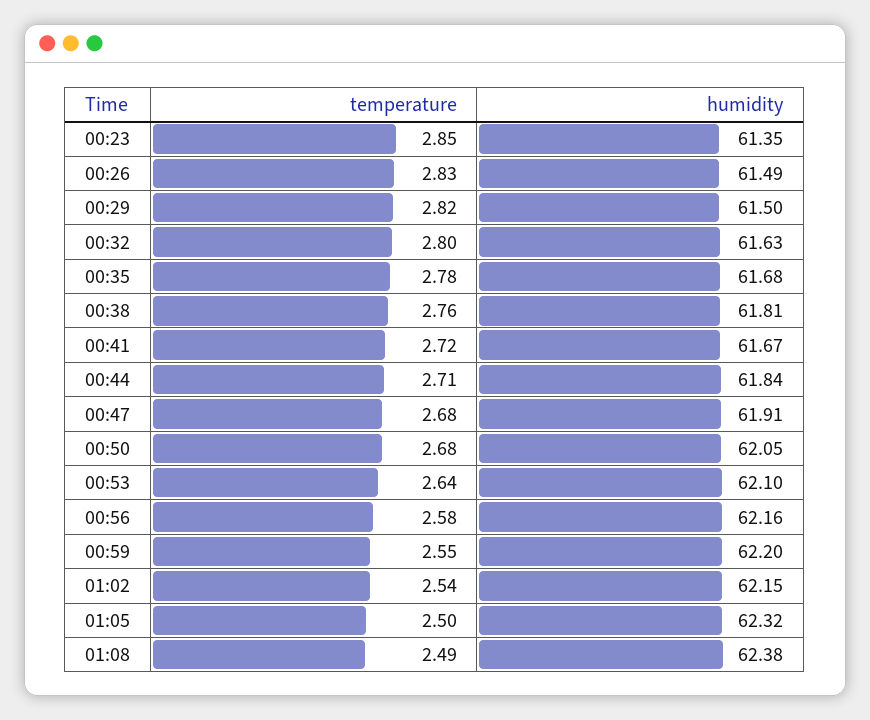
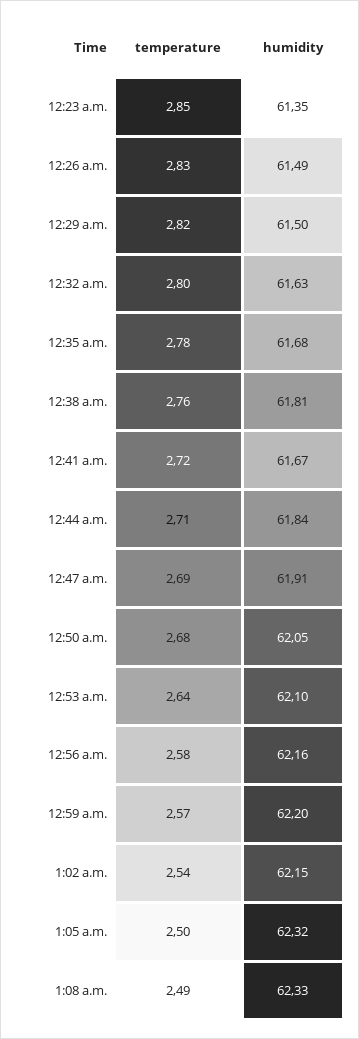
  {
    "temperature": {
      "00:23": 2.85,
      "00:26": 2.83,
      "00:29": 2.82,
      "00:32": 2.8,
      "00:35": 2.78,
      "00:38": 2.76,
      "00:41": 2.72,
      "00:44": 2.71,
-     "00:47": 2.68,
+     "00:47": 2.69,
      "00:50": 2.68,
      "00:53": 2.64,
      "00:56": 2.58,
-     "00:59": 2.55,
+     "00:59": 2.57,
      "01:02": 2.54,
      "01:05": 2.5,
      "01:08": 2.49
    },
    "humidity": {
      "00:23": 61.35,
      "00:26": 61.49,
      "00:29": 61.5,
      "00:32": 61.63,
      "00:35": 61.68,
      "00:38": 61.81,
      "00:41": 61.67,
      "00:44": 61.84,
      "00:47": 61.91,
      "00:50": 62.05,
      "00:53": 62.1,
      "00:56": 62.16,
      "00:59": 62.2,
      "01:02": 62.15,
      "01:05": 62.32,
-     "01:08": 62.38
+     "01:08": 62.33
    }
  }

